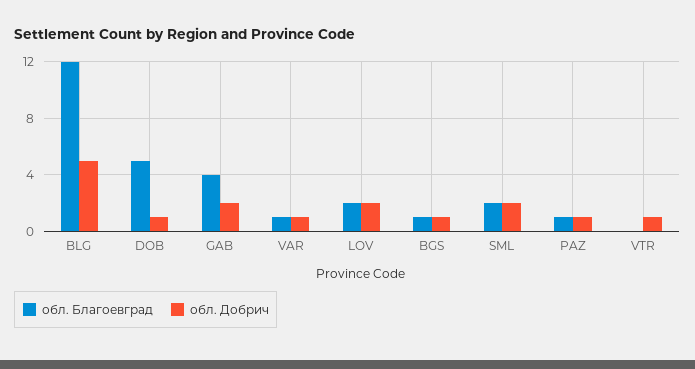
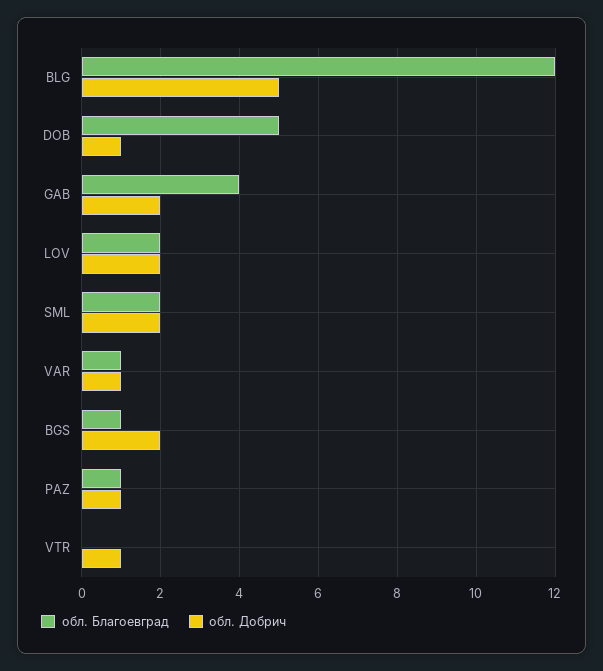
  {
    "обл. Благоевград": {
      "BLG": 12,
      "DOB": 5,
      "GAB": 4,
      "VAR": 1,
      "LOV": 2,
      "BGS": 1,
      "SML": 2,
      "PAZ": 1,
      "VTR": 0
    },
    "обл. Добрич": {
      "BLG": 5,
      "DOB": 1,
      "GAB": 2,
      "VAR": 1,
      "LOV": 2,
-     "BGS": 1,
+     "BGS": 2,
      "SML": 2,
      "PAZ": 1,
      "VTR": 1
    }
  }

